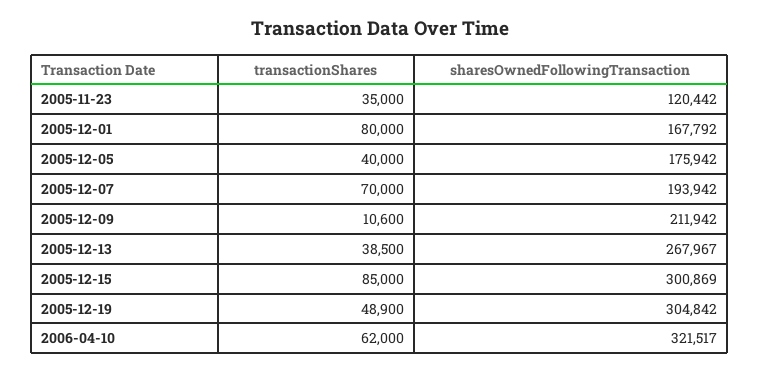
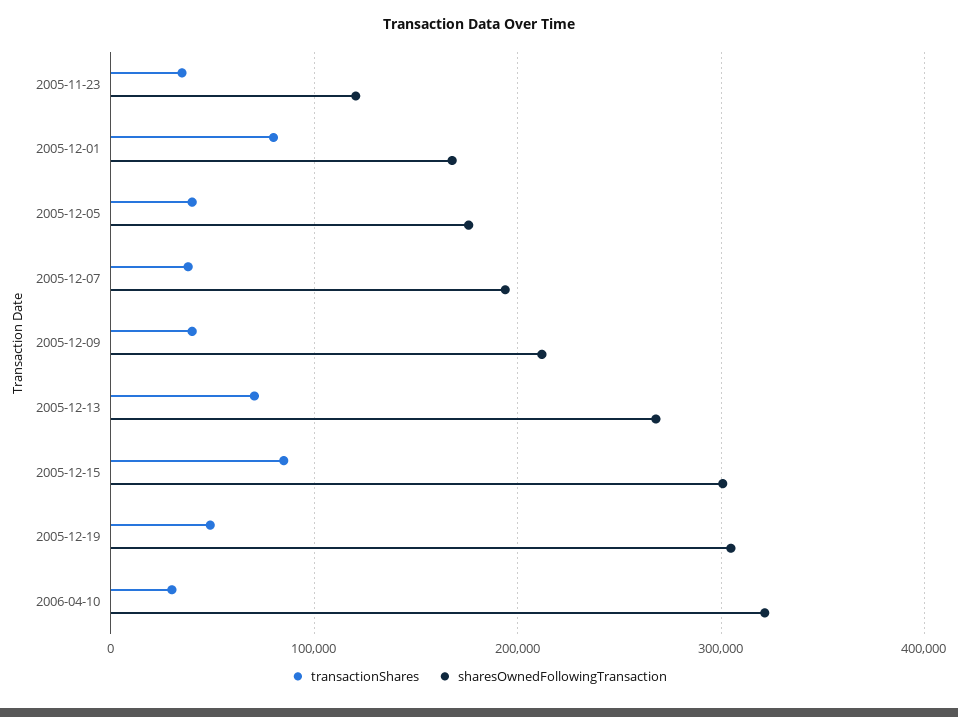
  {
    "transactionShares": {
      "2005-11-23": 35000,
      "2005-12-01": 80000,
      "2005-12-05": 40000,
-     "2005-12-07": 70000,
+     "2005-12-07": 40000,
-     "2005-12-09": 10600,
+     "2005-12-09": 40000,
-     "2005-12-13": 38500,
+     "2005-12-13": 70000,
      "2005-12-15": 85000,
      "2005-12-19": 48900,
-     "2006-04-10": 62000
+     "2006-04-10": 30000
    },
    "sharesOwnedFollowingTransaction": {
      "2005-11-23": 120442,
      "2005-12-01": 167792,
      "2005-12-05": 175942,
      "2005-12-07": 193942,
      "2005-12-09": 211942,
      "2005-12-13": 267967,
      "2005-12-15": 300869,
      "2005-12-19": 304842,
      "2006-04-10": 321517
    }
  }

